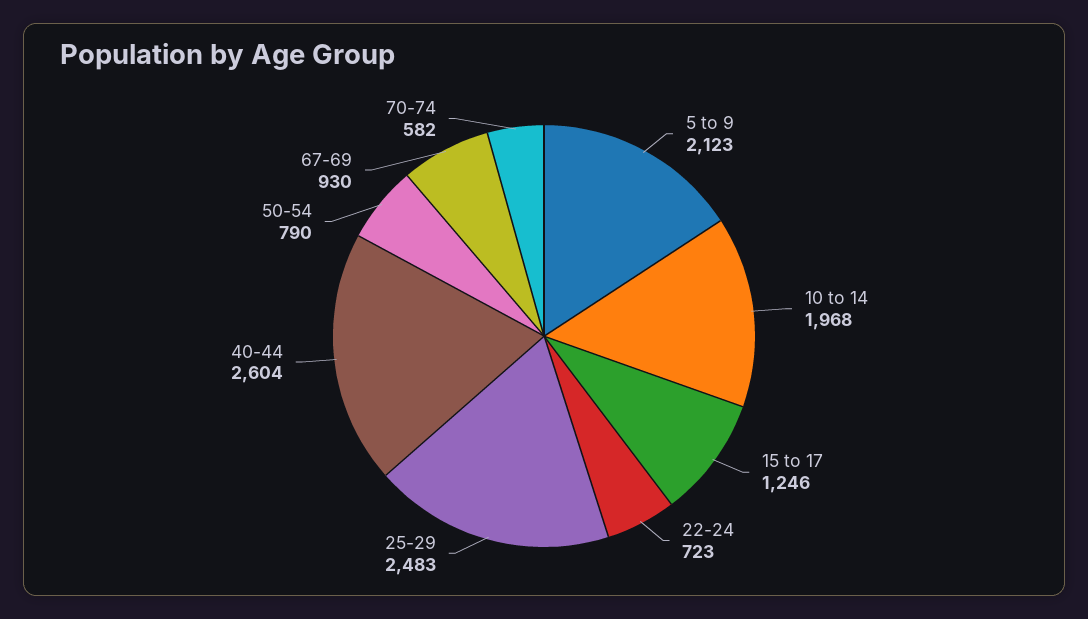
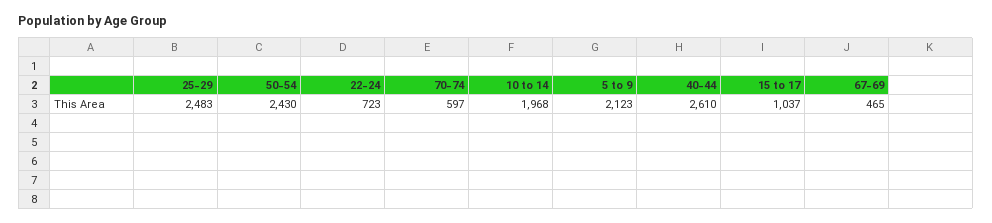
  {
    "5 to 9": 2123,
    "10 to 14": 1968,
-   "15 to 17": 1246,
+   "15 to 17": 1037,
    "22-24": 723,
    "25-29": 2483,
-   "40-44": 2604,
+   "40-44": 2610,
-   "50-54": 790,
+   "50-54": 2430,
-   "67-69": 930,
+   "67-69": 465,
-   "70-74": 582
+   "70-74": 597
  }

